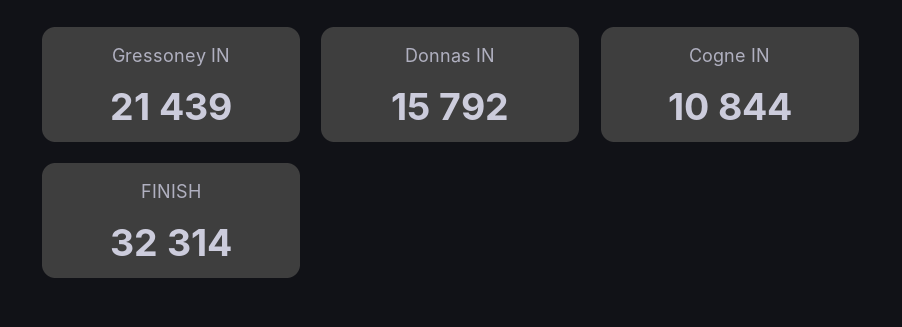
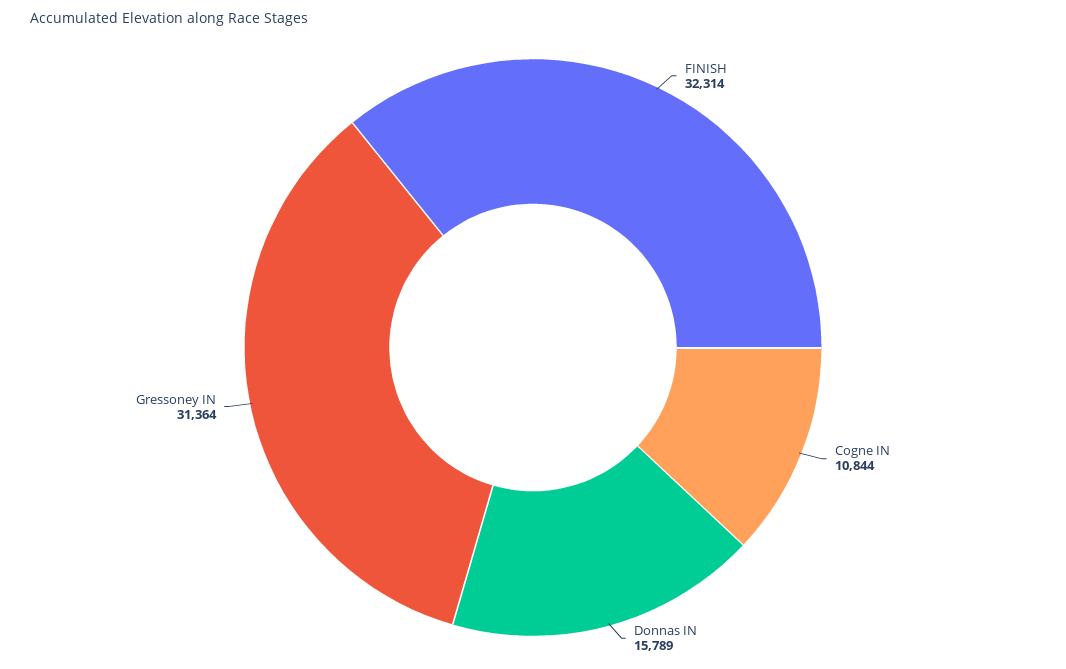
  {
-   "Gressoney IN": 21439,
+   "Gressoney IN": 31364,
-   "Donnas IN": 15792,
+   "Donnas IN": 15789,
    "Cogne IN": 10844,
    "FINISH": 32314
  }

